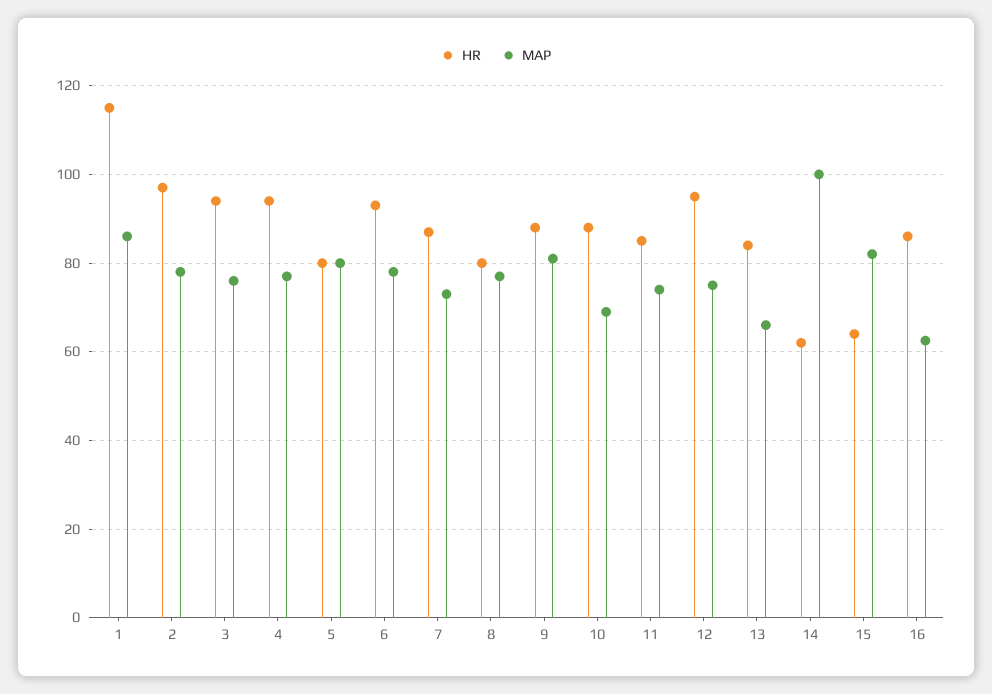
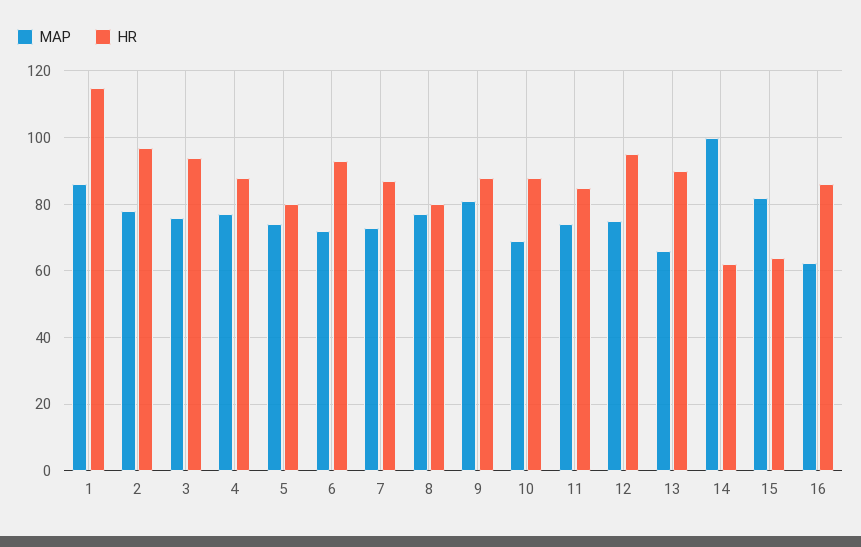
  {
    "HR": {
      "1": 116,
      "2": 98,
      "3": 94,
-     "4": 94,
+     "4": 88,
      "5": 80,
      "6": 94,
      "7": 88,
      "8": 80,
      "9": 88,
      "10": 88,
      "11": 86,
      "12": 96,
-     "13": 84,
+     "13": 90,
      "14": 62,
      "15": 64,
      "16": 86
    },
    "MAP": {
      "1": 86,
      "2": 78,
      "3": 76,
      "4": 78,
-     "5": 80,
+     "5": 74,
-     "6": 78,
+     "6": 72,
      "7": 74,
      "8": 78,
      "9": 82,
      "10": 70,
      "11": 74,
      "12": 76,
      "13": 66,
      "14": 100,
      "15": 82,
      "16": 62
    }
  }

